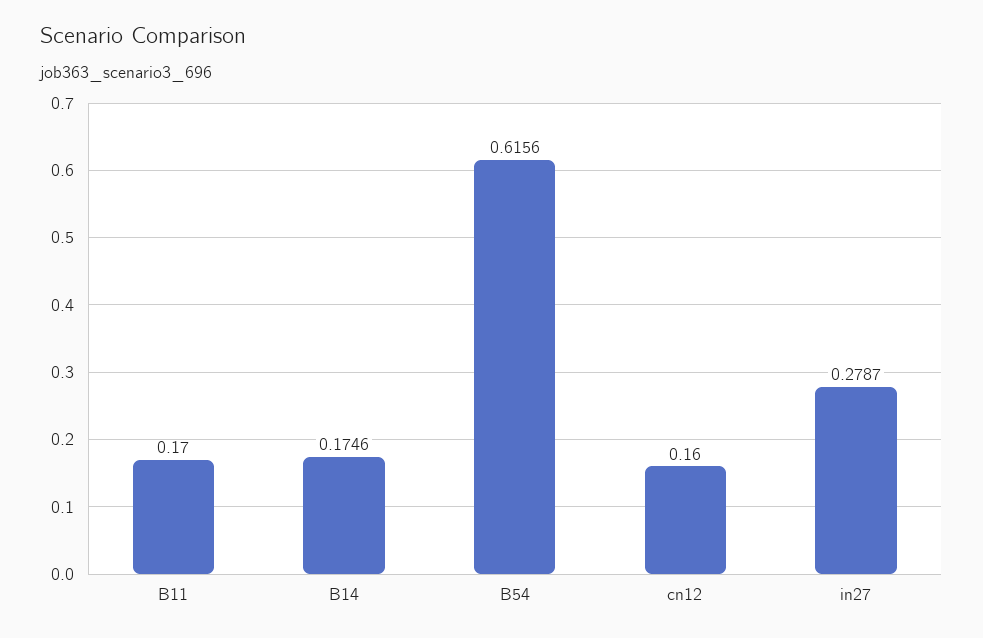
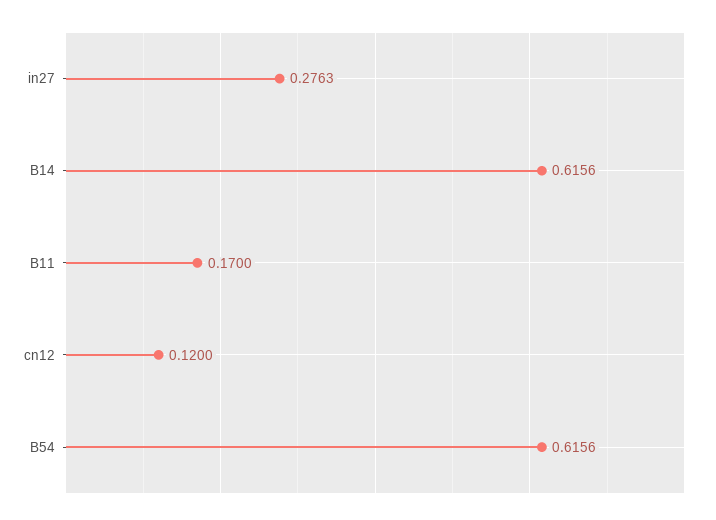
  {
    "B11": 0.17,
-   "B14": 0.1746,
+   "B14": 0.6156,
    "B54": 0.6156,
-   "cn12": 0.16,
+   "cn12": 0.12,
-   "in27": 0.2787
+   "in27": 0.2763
  }

